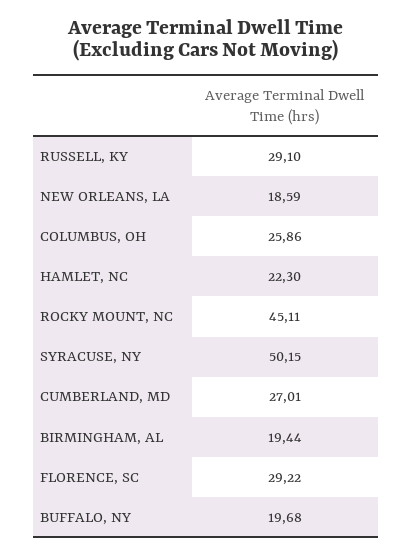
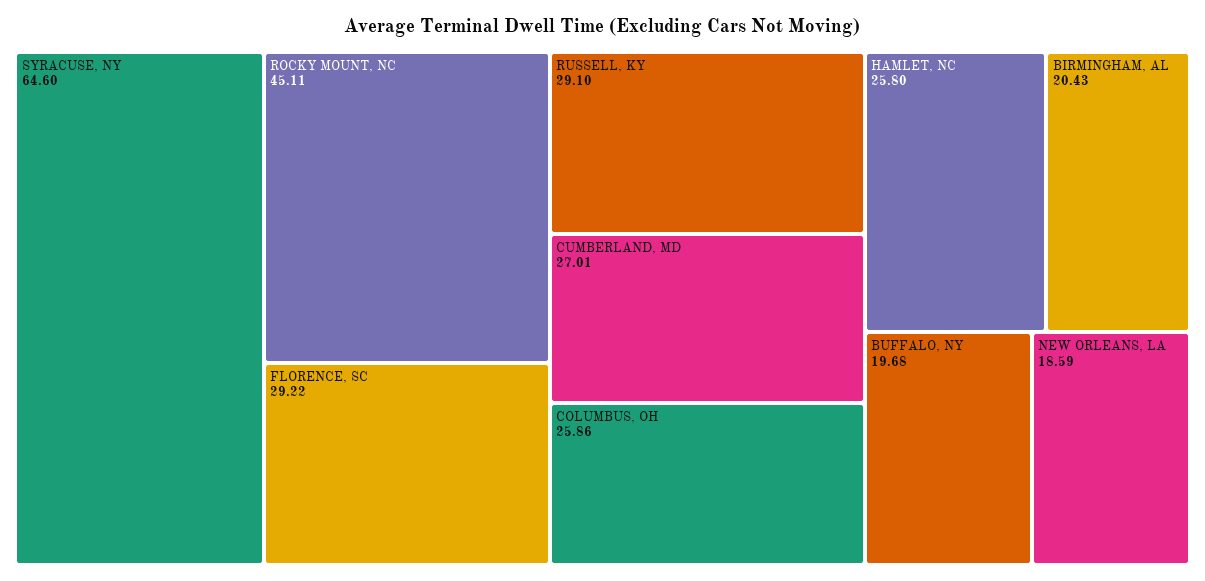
  {
    "RUSSELL, KY": 29.1,
    "NEW ORLEANS, LA": 18.59,
    "COLUMBUS, OH": 25.86,
-   "HAMLET, NC": 22.3,
+   "HAMLET, NC": 25.8,
    "ROCKY MOUNT, NC": 45.11,
-   "SYRACUSE, NY": 50.15,
+   "SYRACUSE, NY": 64.6,
    "CUMBERLAND, MD": 27.01,
-   "BIRMINGHAM, AL": 19.44,
+   "BIRMINGHAM, AL": 20.43,
    "FLORENCE, SC": 29.22,
    "BUFFALO, NY": 19.68
  }

